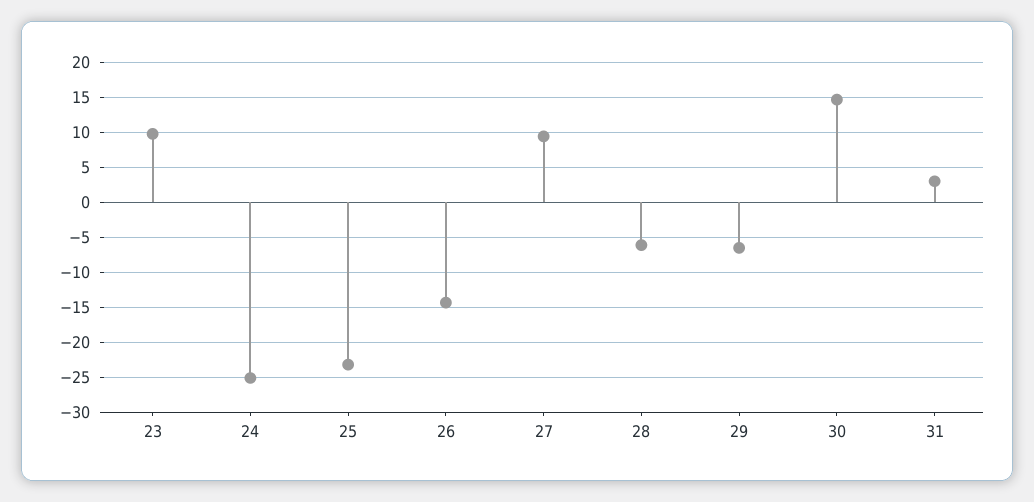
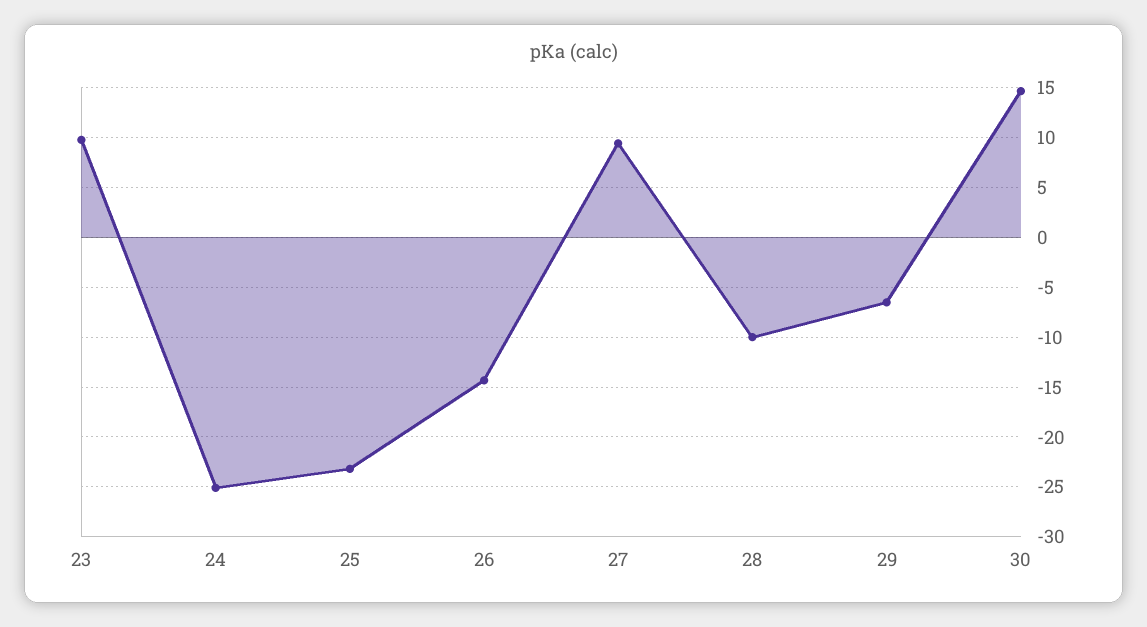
  {
    "23": 10,
    "24": -25,
    "25": -23,
    "26": -14,
    "27": 9,
-   "28": -6,
+   "28": -10,
    "29": -7,
-   "30": 15,
+   "30": 15
-   "31": 3
  }

